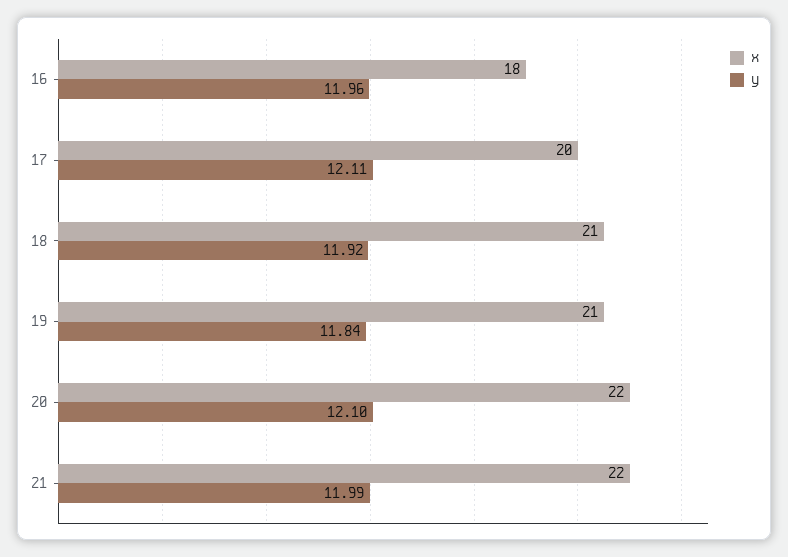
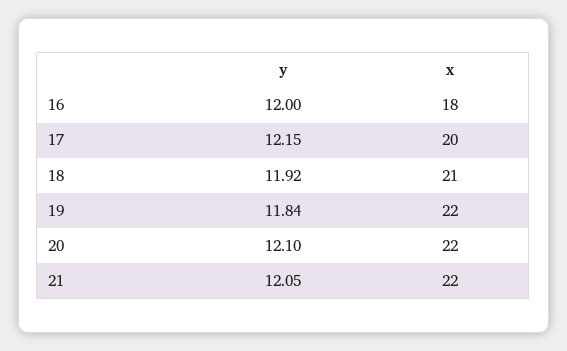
  {
    "x": {
      "16": 18,
      "17": 20,
      "18": 21,
-     "19": 21,
+     "19": 22,
      "20": 22,
      "21": 22
    },
    "y": {
-     "16": 11.96,
+     "16": 12,
-     "17": 12.11,
+     "17": 12.15,
      "18": 11.92,
      "19": 11.84,
      "20": 12.1,
-     "21": 11.99
+     "21": 12.05
    }
  }

